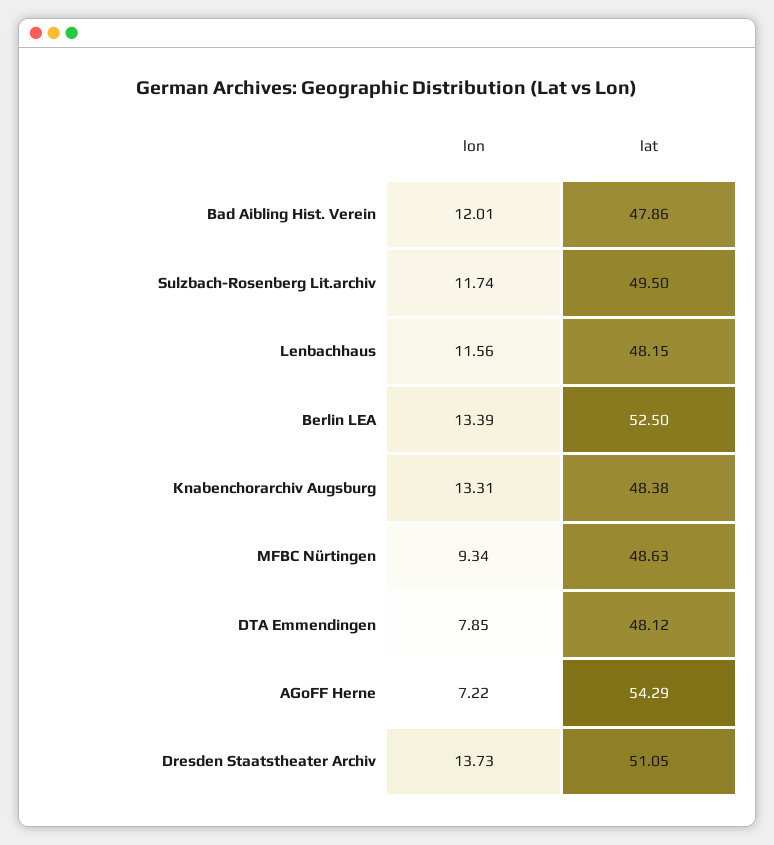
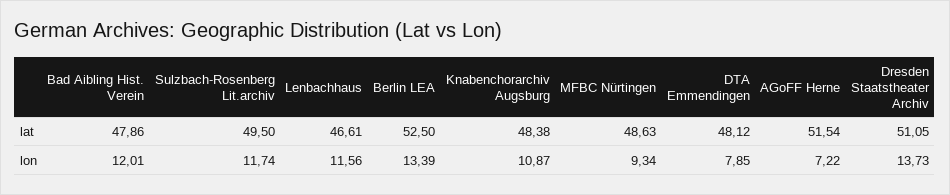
  {
    "lon": {
      "Bad Aibling Hist. Verein": 12.01,
      "Sulzbach-Rosenberg Lit.archiv": 11.74,
      "Lenbachhaus": 11.56,
      "Berlin LEA": 13.39,
-     "Knabenchorarchiv Augsburg": 13.31,
+     "Knabenchorarchiv Augsburg": 10.87,
      "MFBC Nürtingen": 9.34,
      "DTA Emmendingen": 7.85,
      "AGoFF Herne": 7.22,
      "Dresden Staatstheater Archiv": 13.73
    },
    "lat": {
      "Bad Aibling Hist. Verein": 47.86,
      "Sulzbach-Rosenberg Lit.archiv": 49.5,
-     "Lenbachhaus": 48.15,
+     "Lenbachhaus": 46.61,
      "Berlin LEA": 52.5,
      "Knabenchorarchiv Augsburg": 48.38,
      "MFBC Nürtingen": 48.63,
      "DTA Emmendingen": 48.12,
-     "AGoFF Herne": 54.29,
+     "AGoFF Herne": 51.54,
      "Dresden Staatstheater Archiv": 51.05
    }
  }

